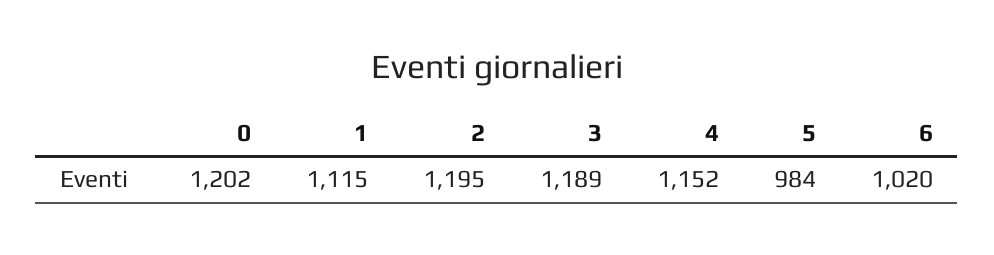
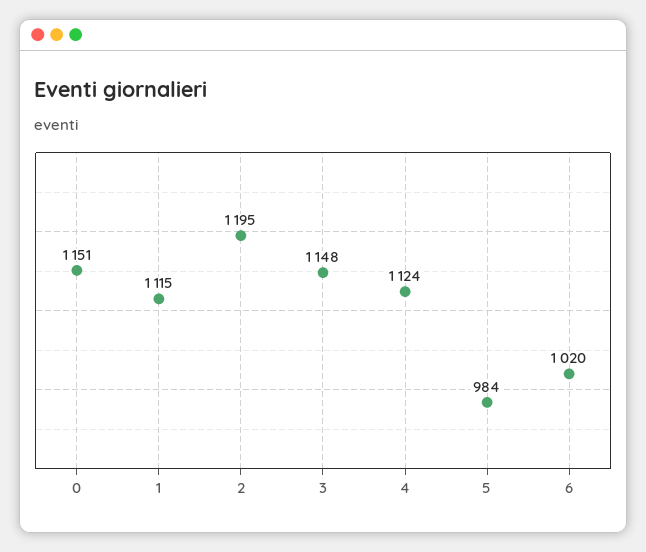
  {
-   "0": 1202,
+   "0": 1151,
    "1": 1115,
    "2": 1195,
-   "3": 1189,
+   "3": 1148,
-   "4": 1152,
+   "4": 1124,
    "5": 984,
    "6": 1020
  }

